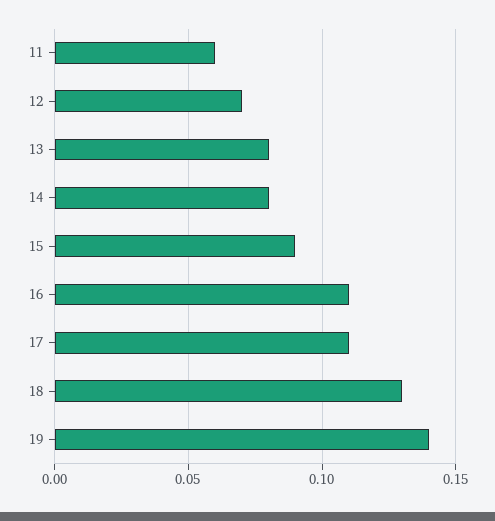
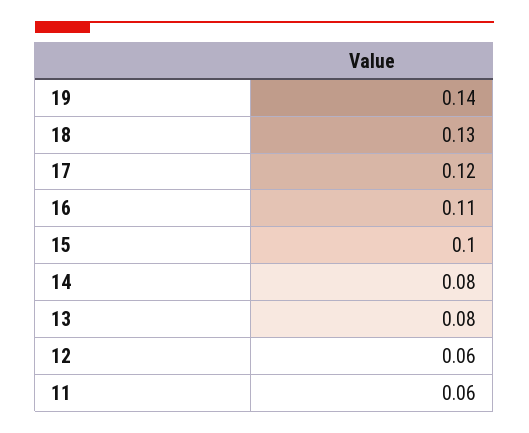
  {
    "11": 0.06,
-   "12": 0.07,
+   "12": 0.06,
    "13": 0.08,
    "14": 0.08,
-   "15": 0.09,
+   "15": 0.1,
    "16": 0.11,
-   "17": 0.11,
+   "17": 0.12,
    "18": 0.13,
    "19": 0.14
  }

